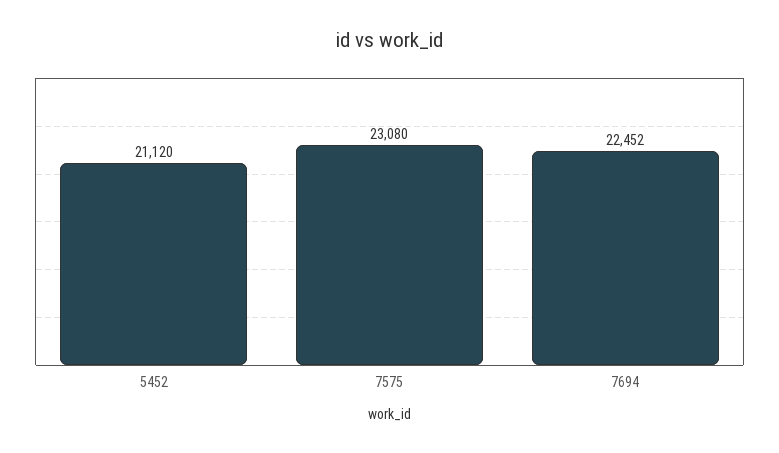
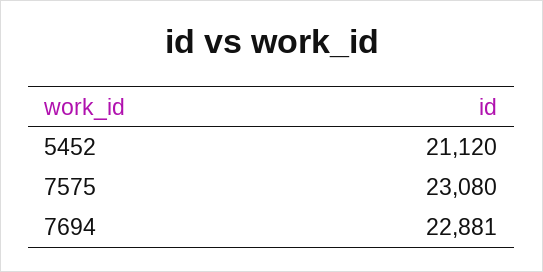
  {
    "5452": 21120,
    "7575": 23080,
-   "7694": 22452
+   "7694": 22881
  }

